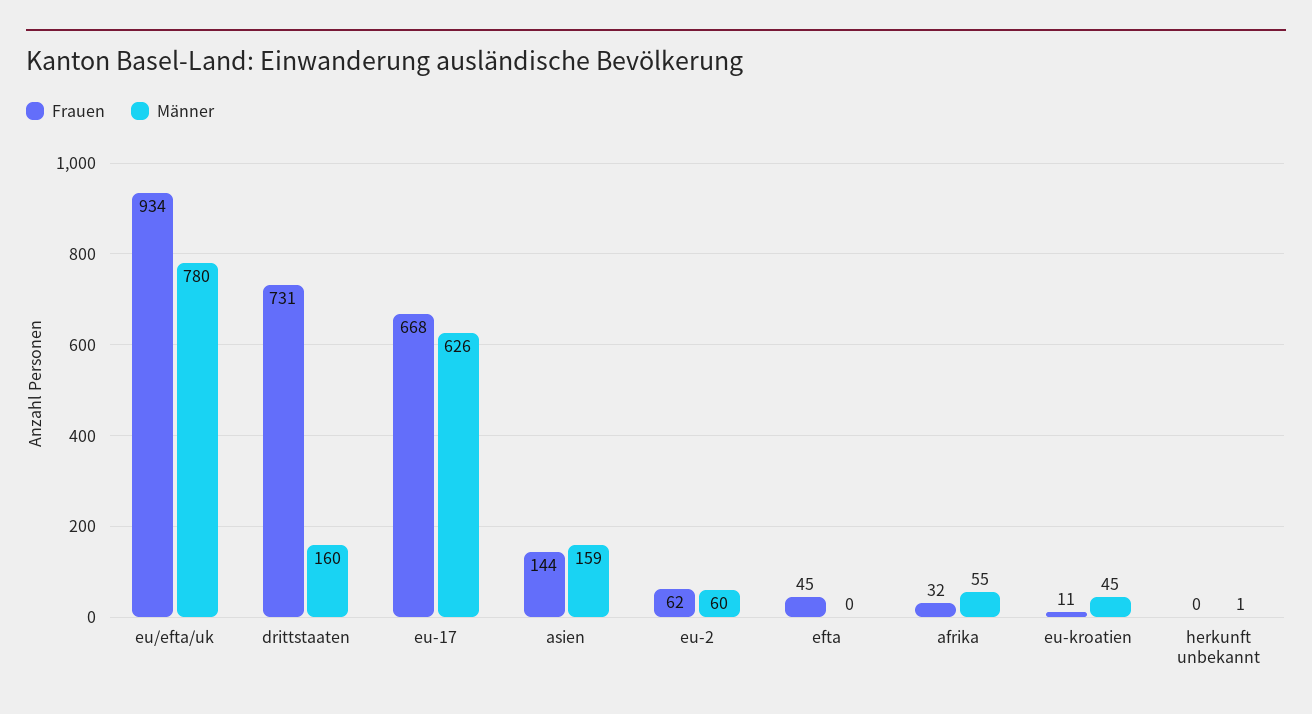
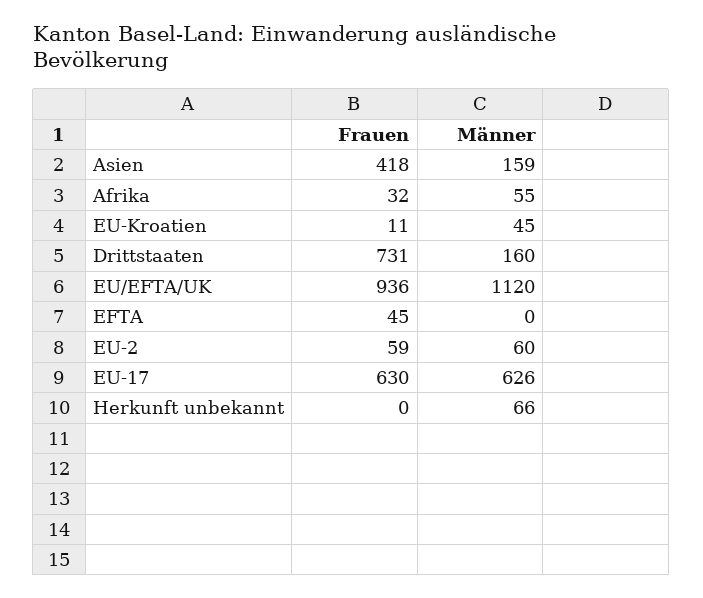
  {
    "Frauen": {
-     "eu/efta/uk": 934,
+     "eu/efta/uk": 936,
      "drittstaaten": 731,
-     "eu-17": 668,
+     "eu-17": 630,
-     "asien": 144,
+     "asien": 418,
-     "eu-2": 62,
+     "eu-2": 59,
      "efta": 45,
      "afrika": 32,
      "eu-kroatien": 11,
      "herkunft unbekannt": 0
    },
    "Männer": {
-     "eu/efta/uk": 780,
+     "eu/efta/uk": 1120,
      "drittstaaten": 160,
      "eu-17": 626,
      "asien": 159,
      "eu-2": 60,
      "efta": 0,
      "afrika": 55,
      "eu-kroatien": 45,
-     "herkunft unbekannt": 1
+     "herkunft unbekannt": 66
    }
  }

